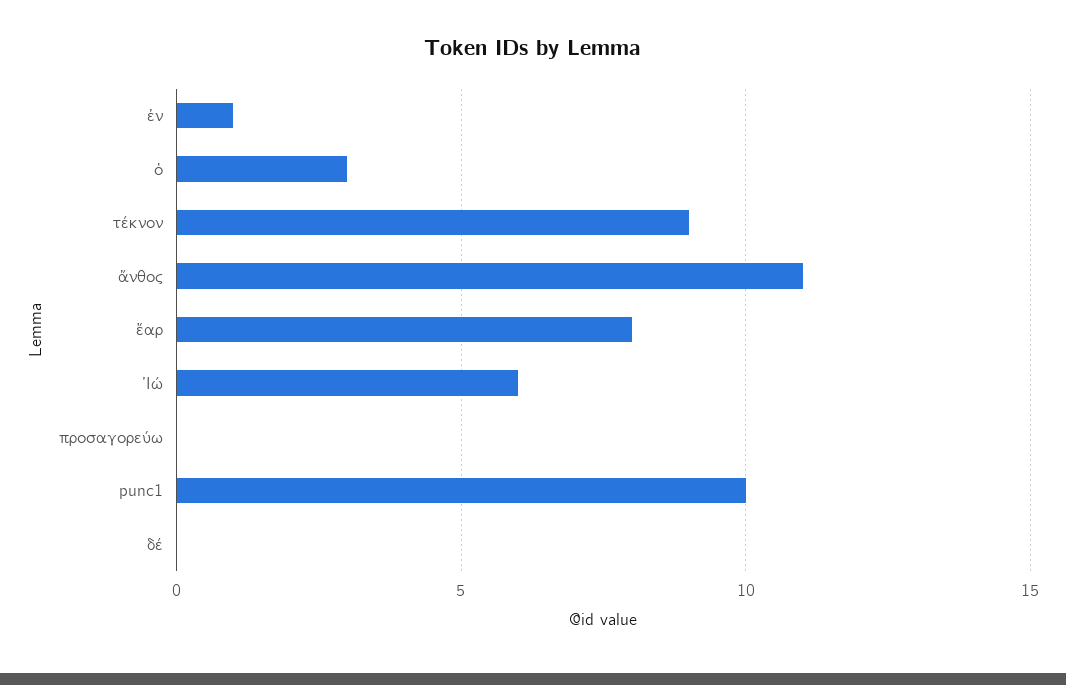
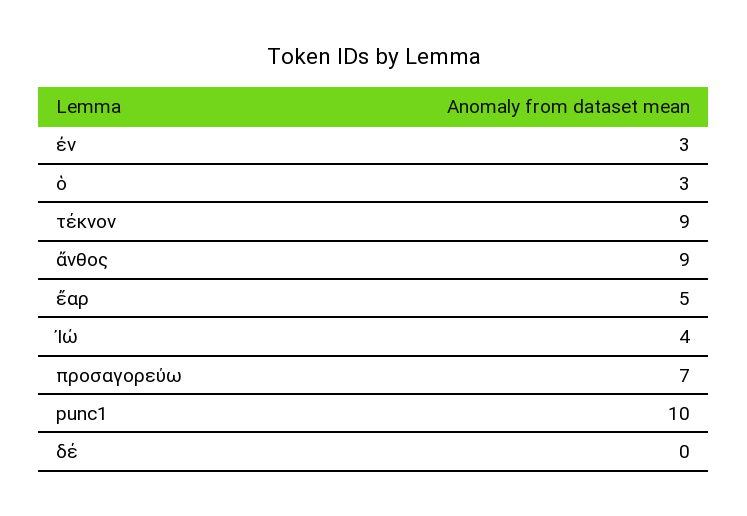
  {
-   "ἐν": 1,
+   "ἐν": 3,
    "ὁ": 3,
    "τέκνον": 9,
-   "ἄνθος": 11,
+   "ἄνθος": 9,
-   "ἔαρ": 8,
+   "ἔαρ": 5,
-   "Ἰώ": 6,
+   "Ἰώ": 4,
-   "προσαγορεύω": 0,
+   "προσαγορεύω": 7,
    "punc1": 10,
    "δέ": 0
  }

